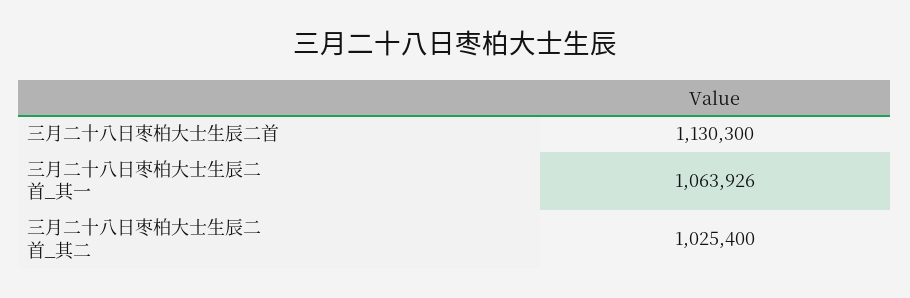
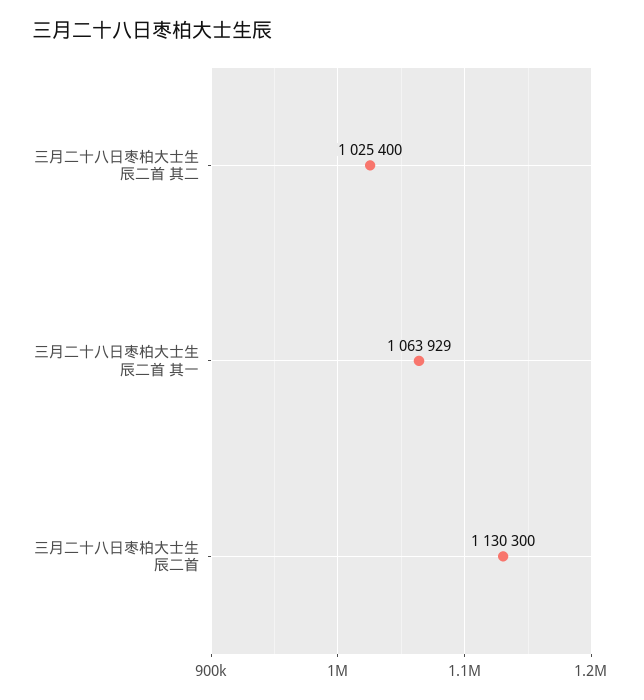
  {
    "三月二十八日枣柏大士生辰二首": 1130300,
-   "三月二十八日枣柏大士生辰二首_其一": 1063926,
+   "三月二十八日枣柏大士生辰二首_其一": 1063929,
    "三月二十八日枣柏大士生辰二首_其二": 1025400
  }

